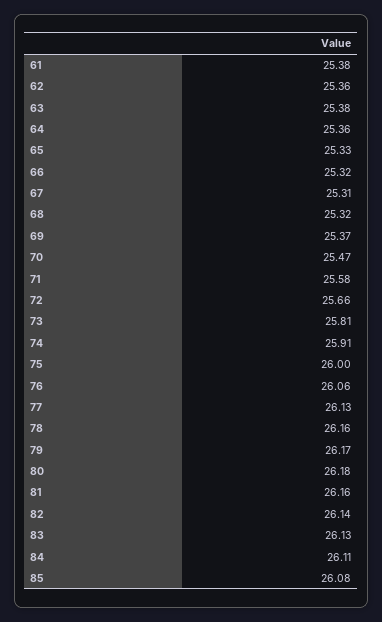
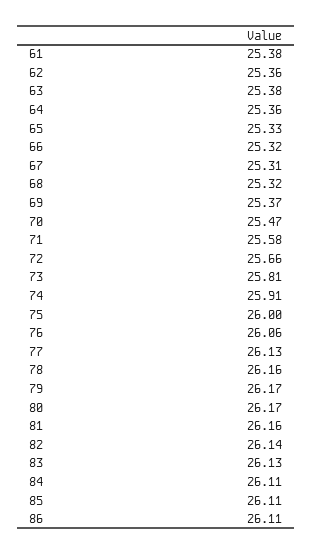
  {
    "61": 25.38,
    "62": 25.36,
    "63": 25.38,
    "64": 25.36,
    "65": 25.33,
    "66": 25.32,
    "67": 25.31,
    "68": 25.32,
    "69": 25.37,
    "70": 25.47,
    "71": 25.58,
    "72": 25.66,
    "73": 25.81,
    "74": 25.91,
    "75": 26,
    "76": 26.06,
    "77": 26.13,
    "78": 26.16,
    "79": 26.17,
-   "80": 26.18,
+   "80": 26.17,
    "81": 26.16,
    "82": 26.14,
    "83": 26.13,
    "84": 26.11,
-   "85": 26.08
+   "85": 26.11,
+   "86": 26.11
  }

